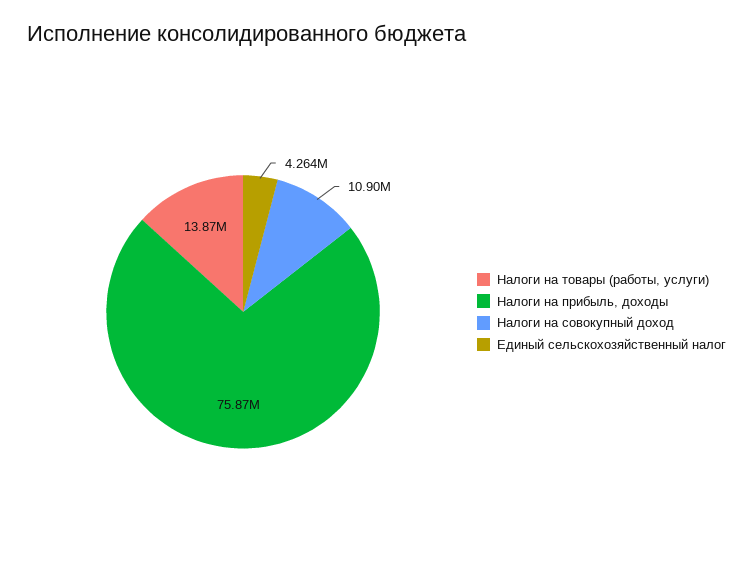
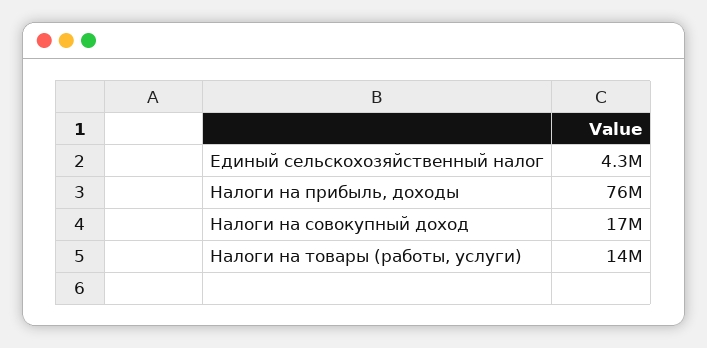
  {
    "Налоги на товары (работы, услуги)": 13870000,
    "Налоги на прибыль, доходы": 75870000,
-   "Налоги на совокупный доход": 10900000,
+   "Налоги на совокупный доход": 17000000,
    "Единый сельскохозяйственный налог": 4264000
  }

